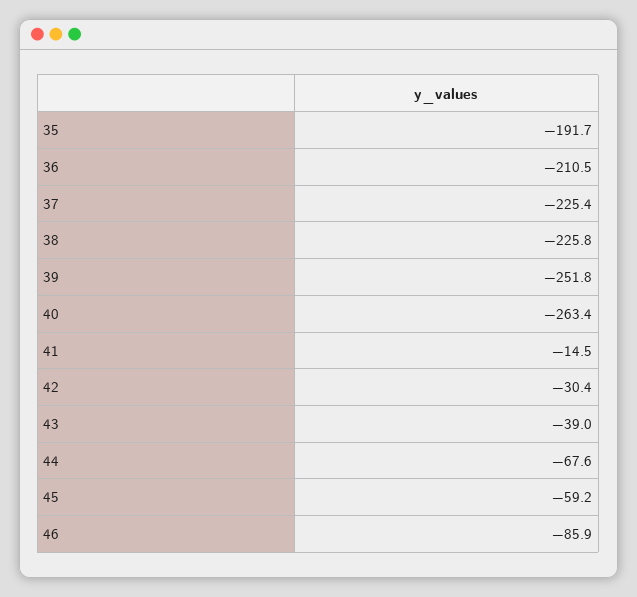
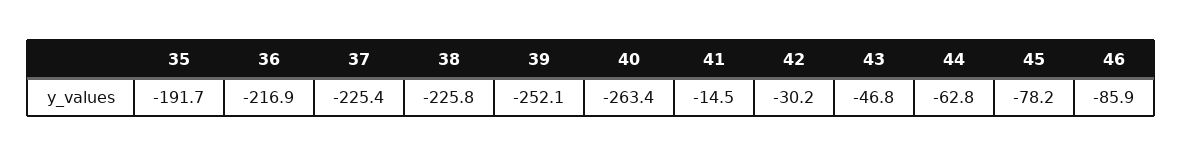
  {
    "35": -191.7,
-   "36": -210.5,
+   "36": -216.9,
    "37": -225.4,
    "38": -225.8,
-   "39": -251.8,
+   "39": -252.1,
    "40": -263.4,
    "41": -14.5,
-   "42": -30.4,
+   "42": -30.2,
-   "43": -39,
+   "43": -46.8,
-   "44": -67.6,
+   "44": -62.8,
-   "45": -59.2,
+   "45": -78.2,
    "46": -85.9
  }

